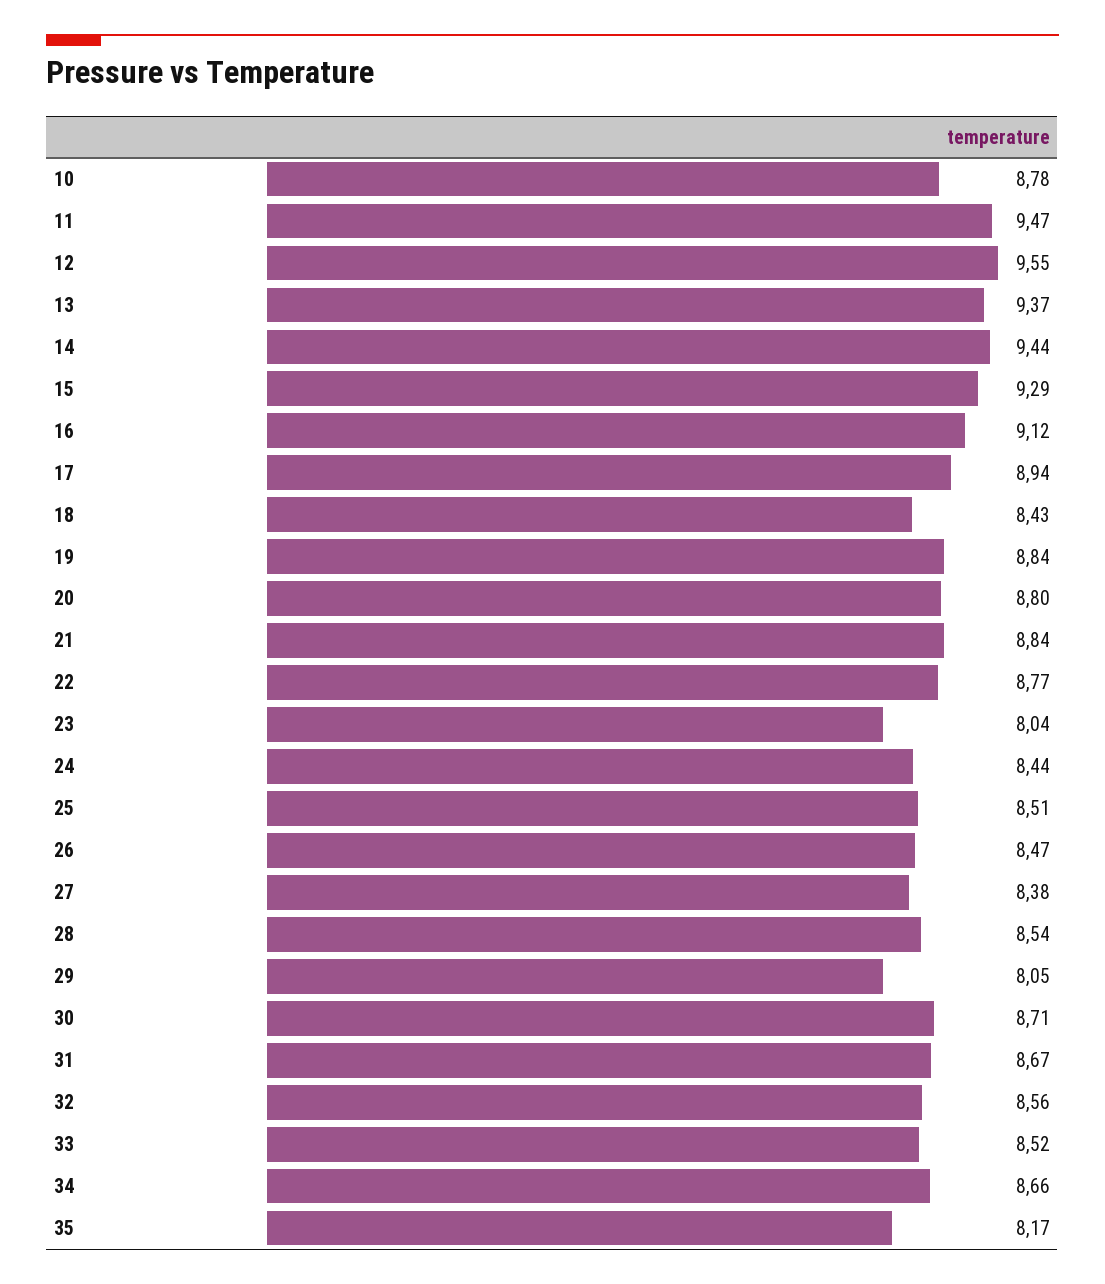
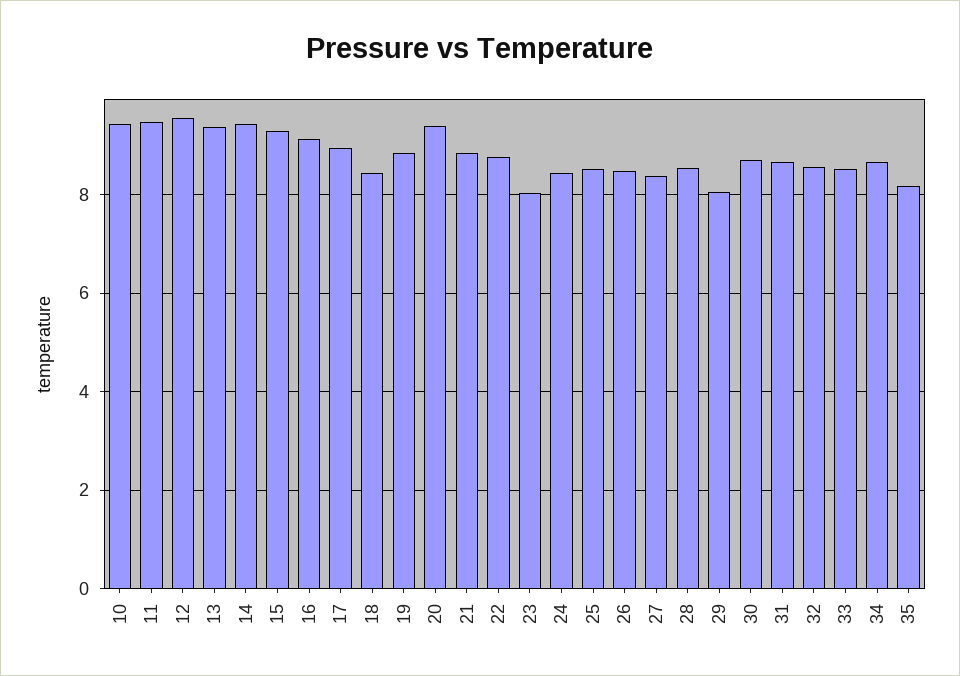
  {
-   "10": 8.78,
+   "10": 9.4,
    "11": 9.47,
    "12": 9.55,
    "13": 9.37,
    "14": 9.44,
    "15": 9.29,
    "16": 9.12,
    "17": 8.94,
    "18": 8.43,
    "19": 8.84,
-   "20": 8.8,
+   "20": 9.4,
    "21": 8.84,
    "22": 8.77,
    "23": 8.04,
    "24": 8.44,
    "25": 8.51,
    "26": 8.47,
    "27": 8.38,
    "28": 8.54,
    "29": 8.05,
    "30": 8.71,
    "31": 8.67,
    "32": 8.56,
    "33": 8.52,
    "34": 8.66,
    "35": 8.17
  }

